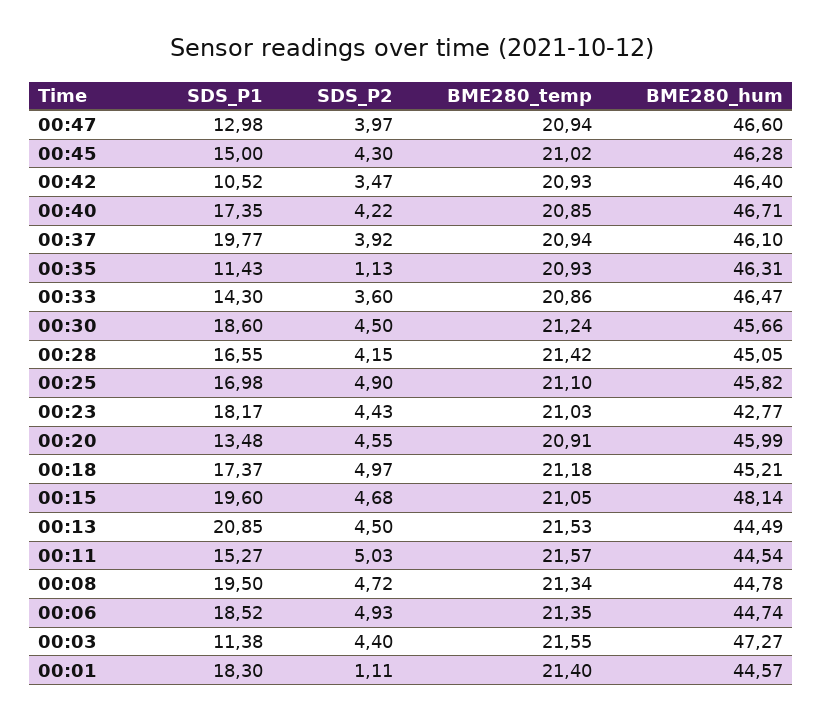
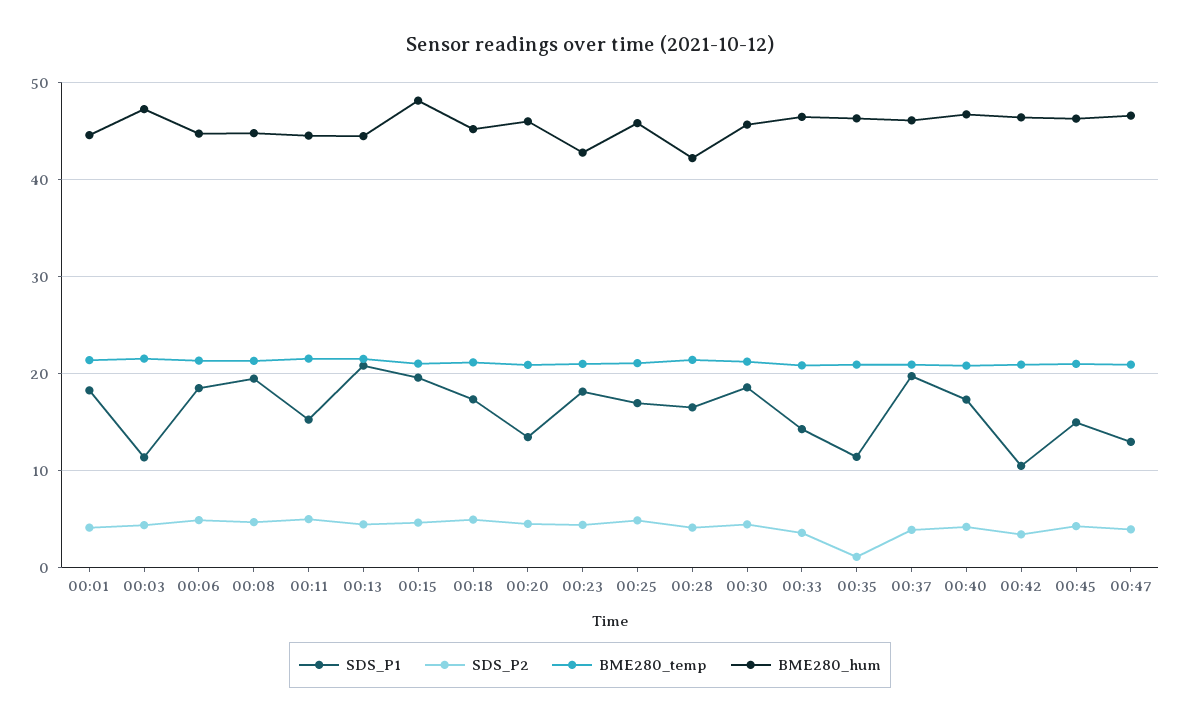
  {
    "SDS_P1": {
      "00:47": 12.98,
      "00:45": 15,
      "00:42": 10.52,
      "00:40": 17.35,
      "00:37": 19.77,
      "00:35": 11.43,
      "00:33": 14.3,
      "00:30": 18.6,
      "00:28": 16.55,
      "00:25": 16.98,
      "00:23": 18.17,
      "00:20": 13.48,
      "00:18": 17.37,
      "00:15": 19.6,
      "00:13": 20.85,
      "00:11": 15.27,
      "00:08": 19.5,
      "00:06": 18.52,
      "00:03": 11.38,
      "00:01": 18.3
    },
    "SDS_P2": {
      "00:47": 3.97,
      "00:45": 4.3,
      "00:42": 3.47,
      "00:40": 4.22,
      "00:37": 3.92,
      "00:35": 1.13,
      "00:33": 3.6,
      "00:30": 4.5,
      "00:28": 4.15,
      "00:25": 4.9,
      "00:23": 4.43,
      "00:20": 4.55,
      "00:18": 4.97,
      "00:15": 4.68,
      "00:13": 4.5,
      "00:11": 5.03,
      "00:08": 4.72,
      "00:06": 4.93,
      "00:03": 4.4,
-     "00:01": 1.11
+     "00:01": 4
    },
    "BME280_temp": {
      "00:47": 20.94,
      "00:45": 21.02,
      "00:42": 20.93,
      "00:40": 20.85,
      "00:37": 20.94,
      "00:35": 20.93,
      "00:33": 20.86,
      "00:30": 21.24,
      "00:28": 21.42,
      "00:25": 21.1,
      "00:23": 21.03,
      "00:20": 20.91,
      "00:18": 21.18,
      "00:15": 21.05,
      "00:13": 21.53,
      "00:11": 21.57,
      "00:08": 21.34,
      "00:06": 21.35,
      "00:03": 21.55,
      "00:01": 21.4
    },
    "BME280_hum": {
      "00:47": 46.6,
      "00:45": 46.28,
      "00:42": 46.4,
      "00:40": 46.71,
      "00:37": 46.1,
      "00:35": 46.31,
      "00:33": 46.47,
      "00:30": 45.66,
-     "00:28": 45.05,
+     "00:28": 42,
      "00:25": 45.82,
      "00:23": 42.77,
      "00:20": 45.99,
      "00:18": 45.21,
      "00:15": 48.14,
      "00:13": 44.49,
      "00:11": 44.54,
      "00:08": 44.78,
      "00:06": 44.74,
      "00:03": 47.27,
      "00:01": 44.57
    }
  }

